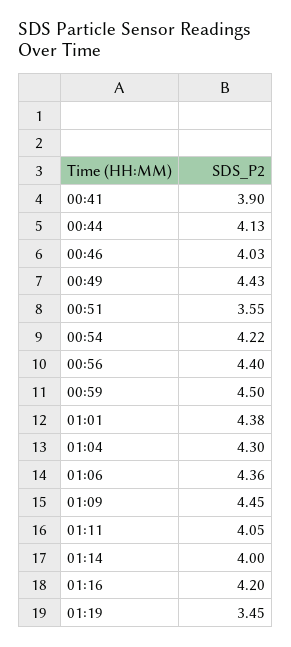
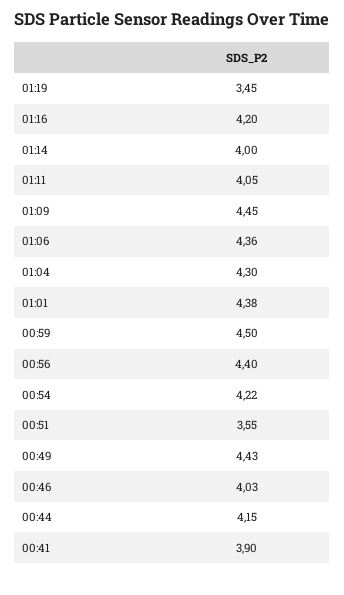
  {
    "00:41": 3.9,
-   "00:44": 4.13,
+   "00:44": 4.15,
    "00:46": 4.03,
    "00:49": 4.43,
    "00:51": 3.55,
    "00:54": 4.22,
    "00:56": 4.4,
    "00:59": 4.5,
    "01:01": 4.38,
    "01:04": 4.3,
    "01:06": 4.36,
    "01:09": 4.45,
    "01:11": 4.05,
    "01:14": 4,
    "01:16": 4.2,
    "01:19": 3.45
  }

